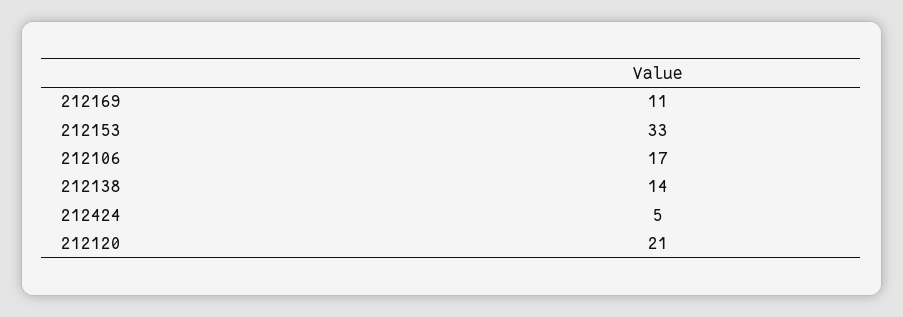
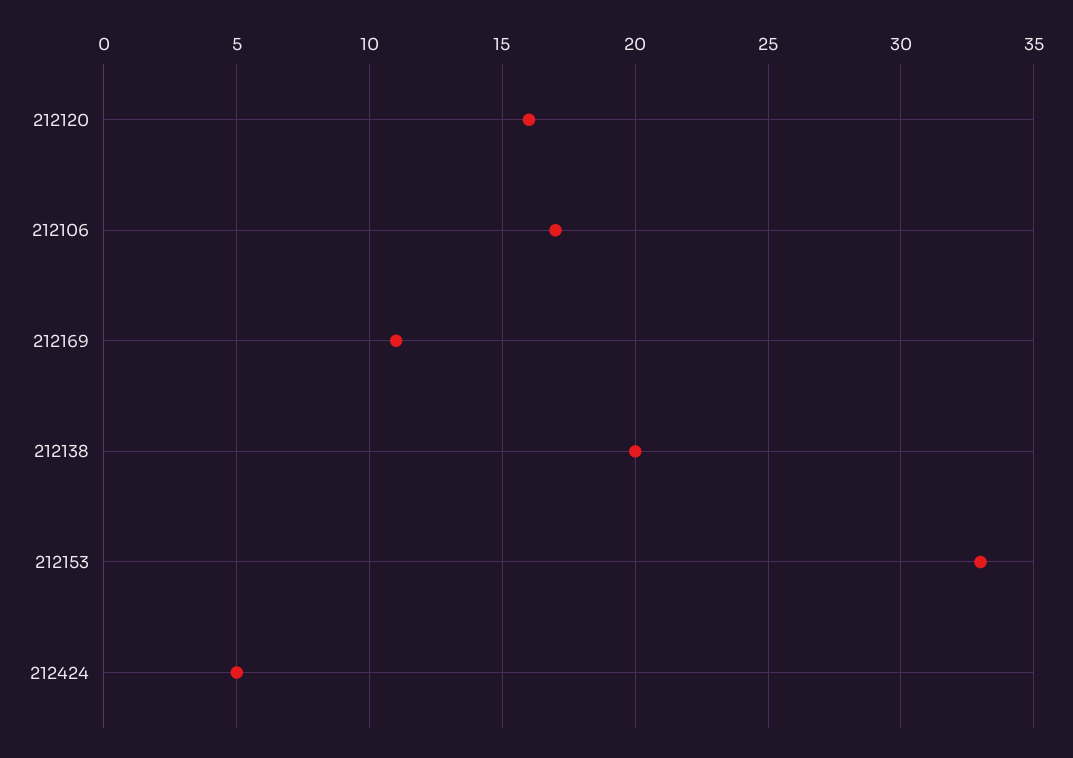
  {
    "212169": 11,
    "212153": 33,
    "212106": 17,
-   "212138": 14,
+   "212138": 20,
    "212424": 5,
-   "212120": 21
+   "212120": 16
  }

